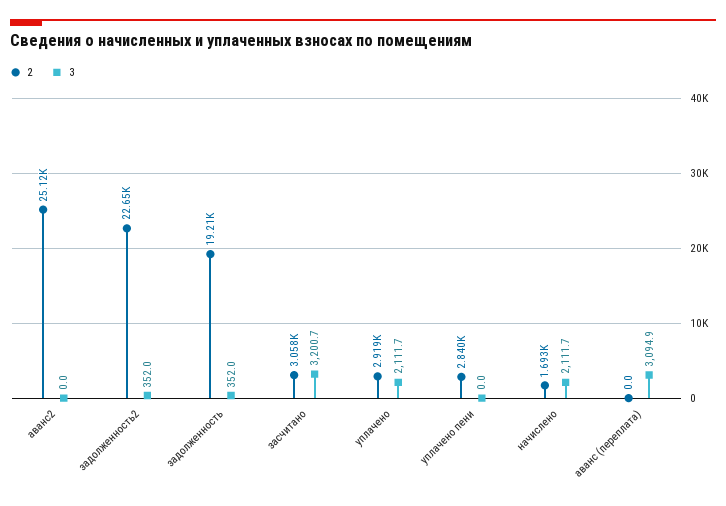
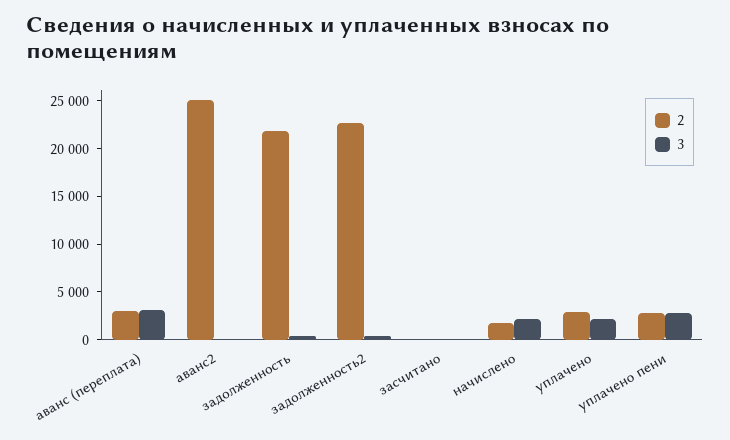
  {
    "2": {
      "аванс2": 25120,
      "задолженность2": 22650,
-     "задолженность": 19210,
+     "задолженность": 22000,
-     "засчитано": 3058,
+     "засчитано": 0,
      "уплачено": 2919,
      "уплачено пени": 2840,
      "начислено": 1693,
-     "аванс (переплата)": 0
+     "аванс (переплата)": 3000
    },
    "3": {
      "аванс2": 0,
      "задолженность2": 352,
      "задолженность": 352,
-     "засчитано": 3200.7,
+     "засчитано": 0,
      "уплачено": 2111.7,
-     "уплачено пени": 0,
+     "уплачено пени": 3000,
      "начислено": 2111.7,
      "аванс (переплата)": 3094.9
    }
  }

